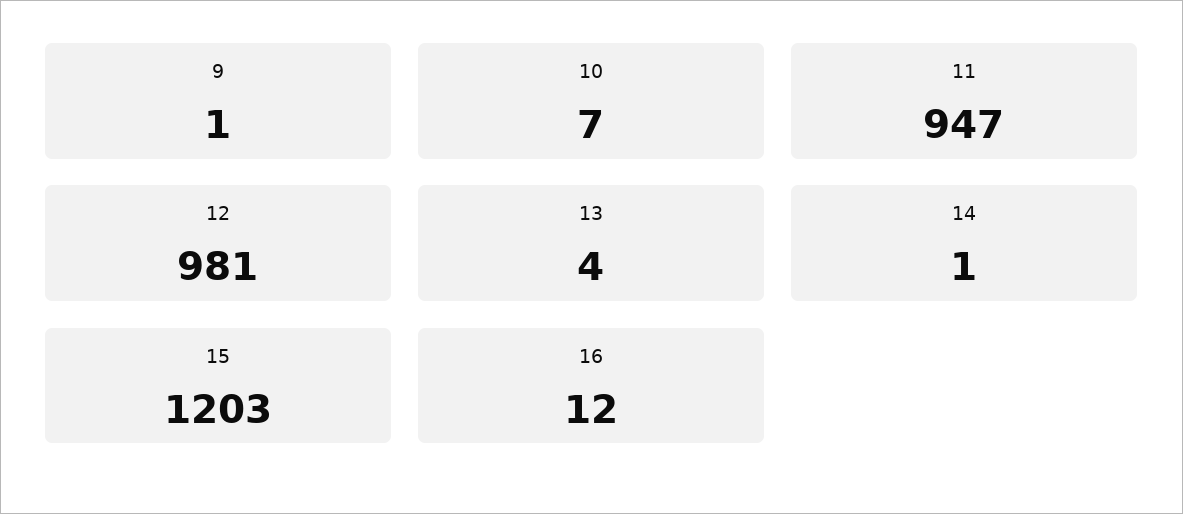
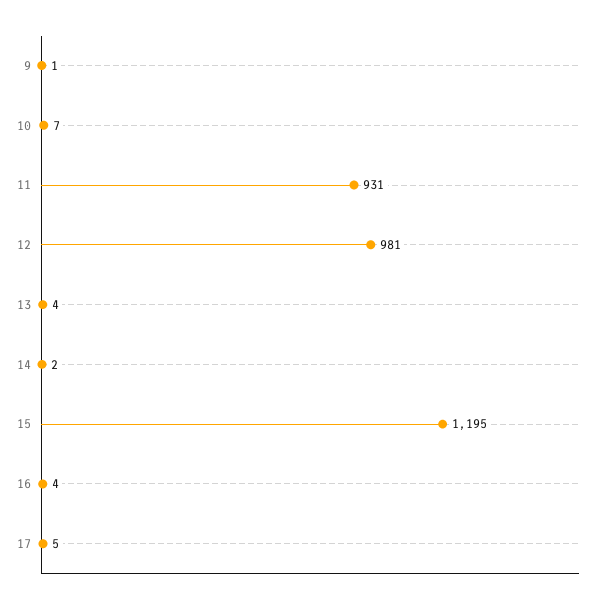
  {
    "9": 1,
    "10": 7,
-   "11": 947,
+   "11": 931,
    "12": 981,
    "13": 4,
-   "14": 1,
+   "14": 2,
-   "15": 1203,
+   "15": 1195,
-   "16": 12
+   "16": 4,
+   "17": 5
  }

